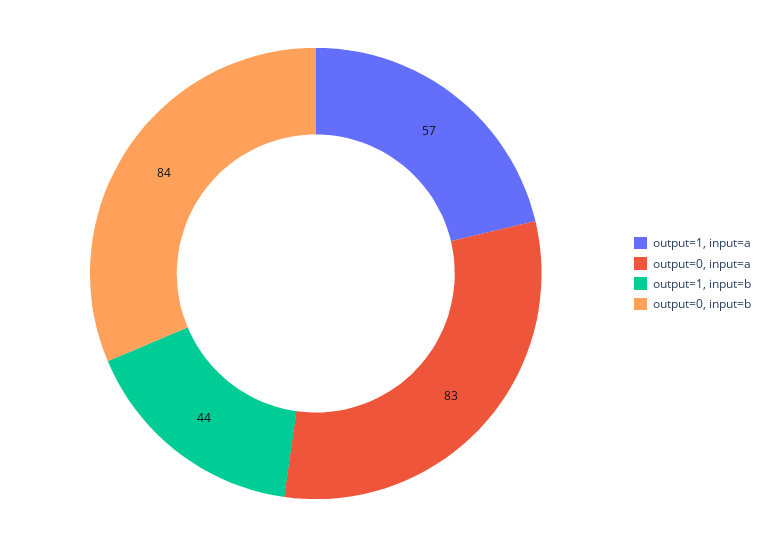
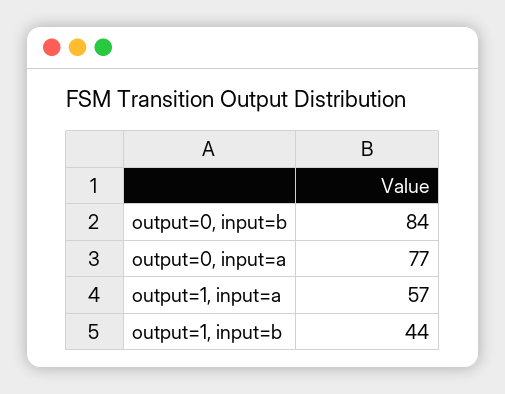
  {
    "output=1, input=a": 57,
-   "output=0, input=a": 83,
+   "output=0, input=a": 77,
    "output=1, input=b": 44,
    "output=0, input=b": 84
  }

